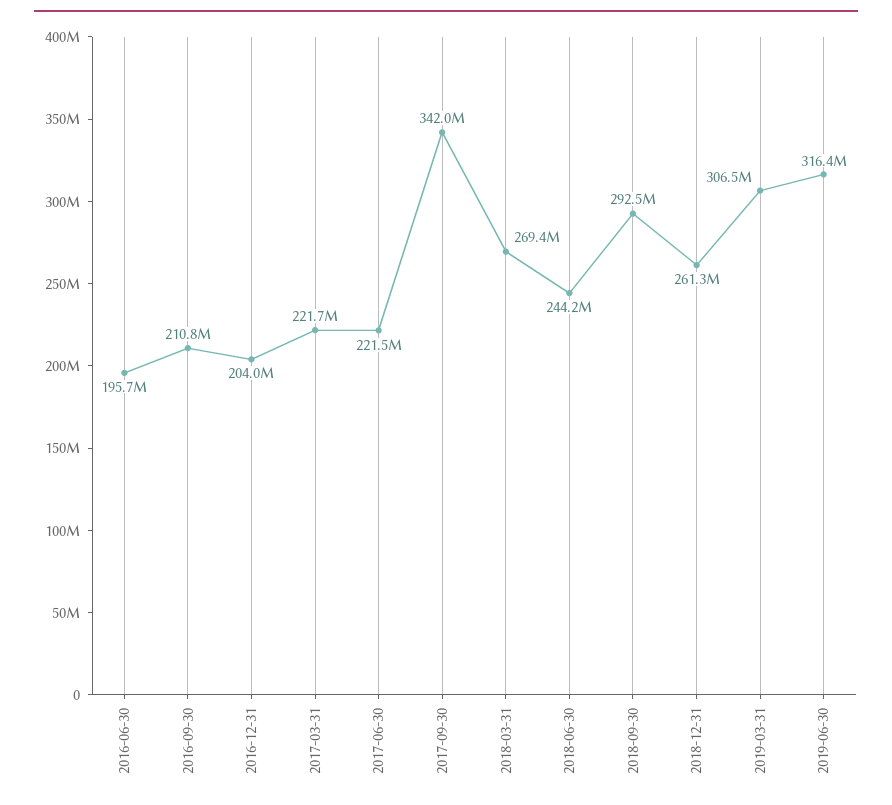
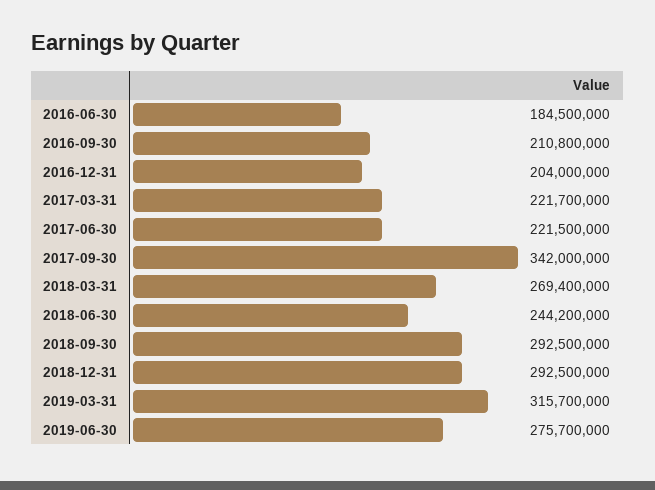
  {
-   "2016-06-30": 195700000,
+   "2016-06-30": 184500000,
    "2016-09-30": 210800000,
    "2016-12-31": 204000000,
    "2017-03-31": 221700000,
    "2017-06-30": 221500000,
    "2017-09-30": 342000000,
    "2018-03-31": 269400000,
    "2018-06-30": 244200000,
    "2018-09-30": 292500000,
-   "2018-12-31": 261300000,
+   "2018-12-31": 292500000,
-   "2019-03-31": 306500000,
+   "2019-03-31": 315700000,
-   "2019-06-30": 316400000
+   "2019-06-30": 275700000
  }

